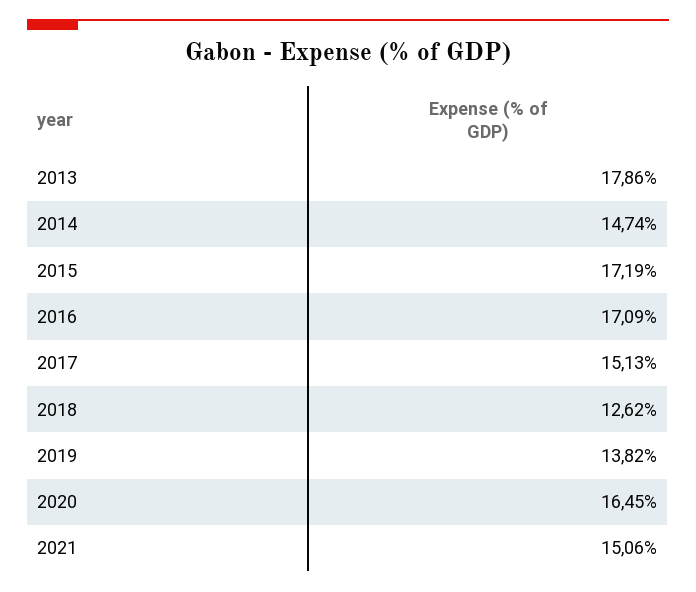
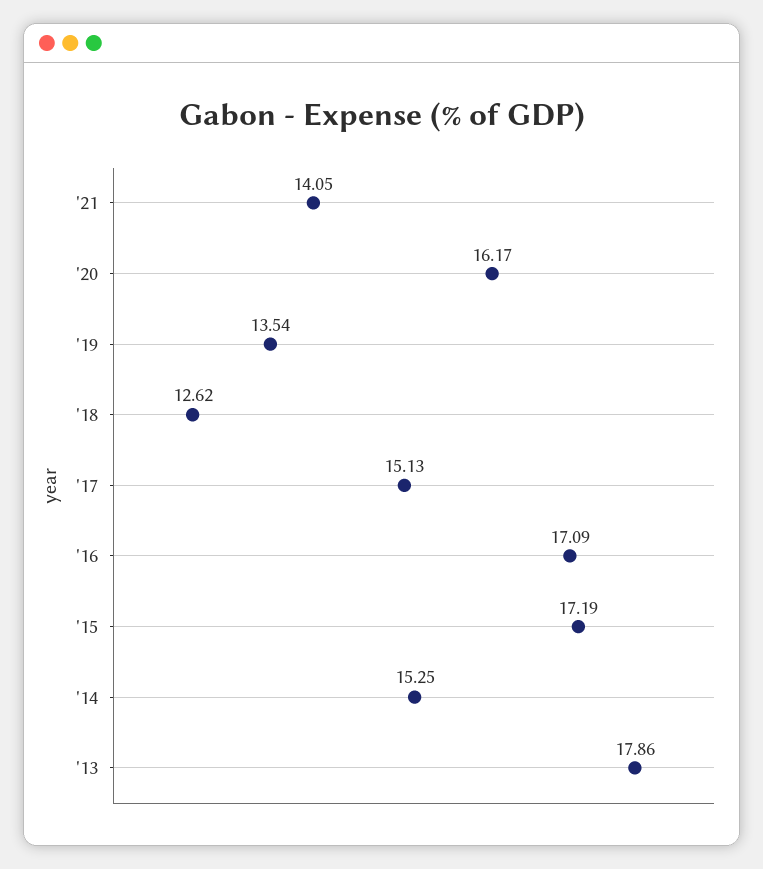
  {
    "2013": 17.86,
-   "2014": 14.74,
+   "2014": 15.25,
    "2015": 17.19,
    "2016": 17.09,
    "2017": 15.13,
    "2018": 12.62,
-   "2019": 13.82,
+   "2019": 13.54,
-   "2020": 16.45,
+   "2020": 16.17,
-   "2021": 15.06
+   "2021": 14.05
  }

